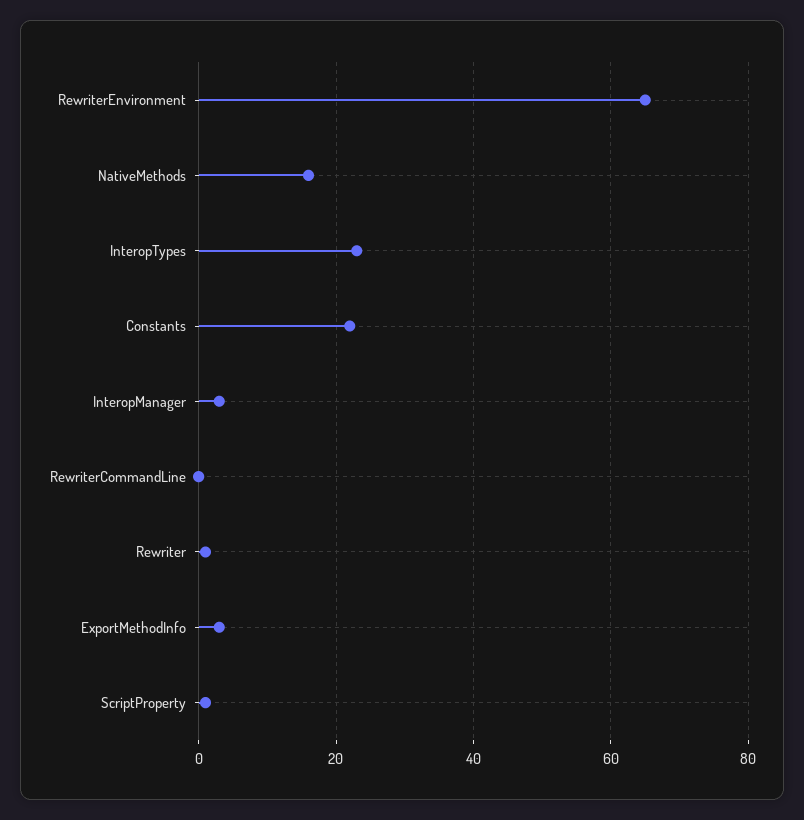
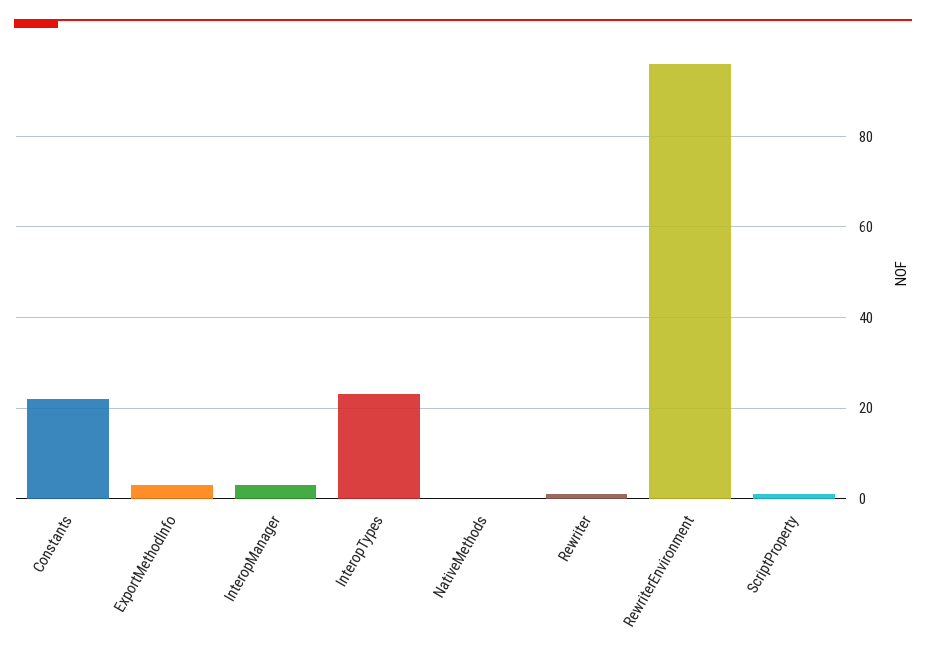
  {
-   "RewriterEnvironment": 65,
+   "RewriterEnvironment": 95,
-   "NativeMethods": 15,
+   "NativeMethods": 0,
    "InteropTypes": 25,
    "Constants": 20,
    "InteropManager": 5,
-   "RewriterCommandLine": 0,
    "Rewriter": 0,
    "ExportMethodInfo": 5,
    "ScriptProperty": 0
  }

